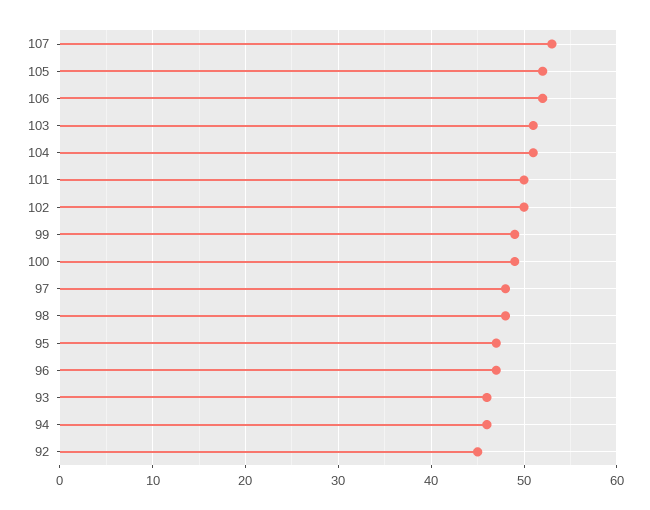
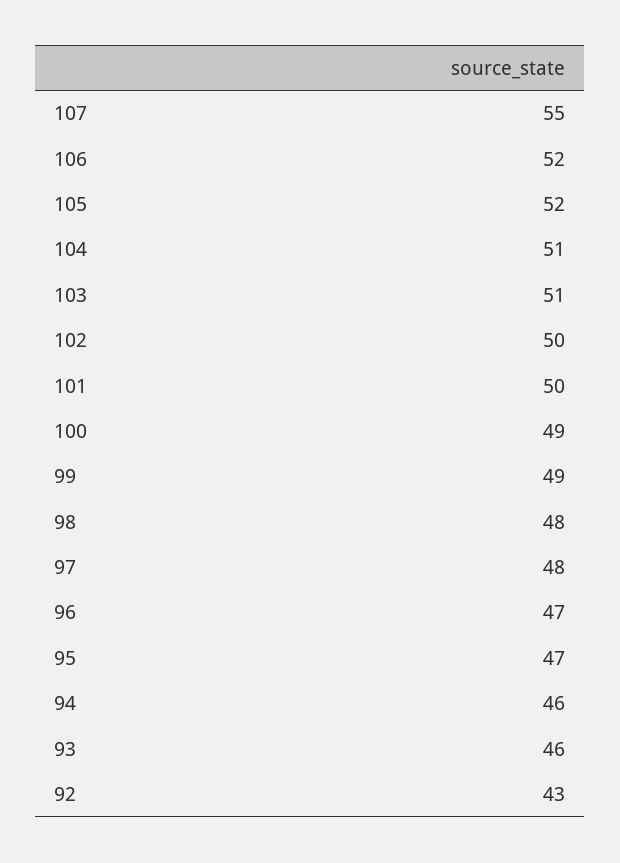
  {
-   "107": 53,
+   "107": 55,
    "105": 52,
    "106": 52,
    "103": 51,
    "104": 51,
    "101": 50,
    "102": 50,
    "99": 49,
    "100": 49,
    "97": 48,
    "98": 48,
    "95": 47,
    "96": 47,
    "93": 46,
    "94": 46,
-   "92": 45
+   "92": 43
  }

